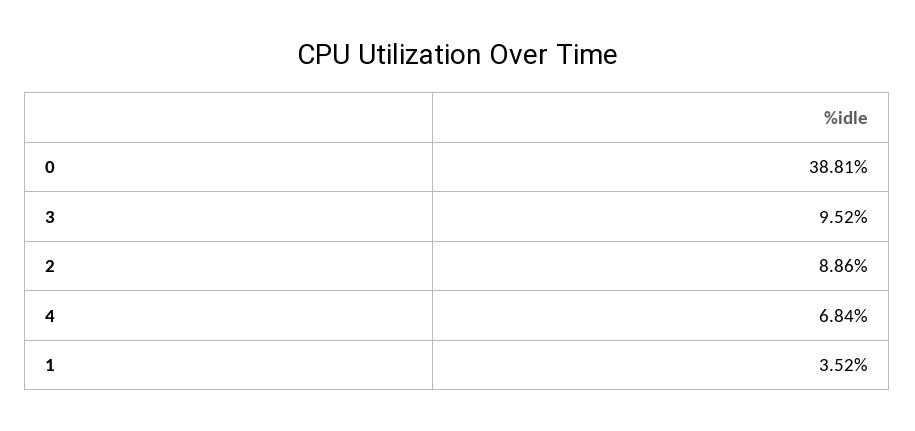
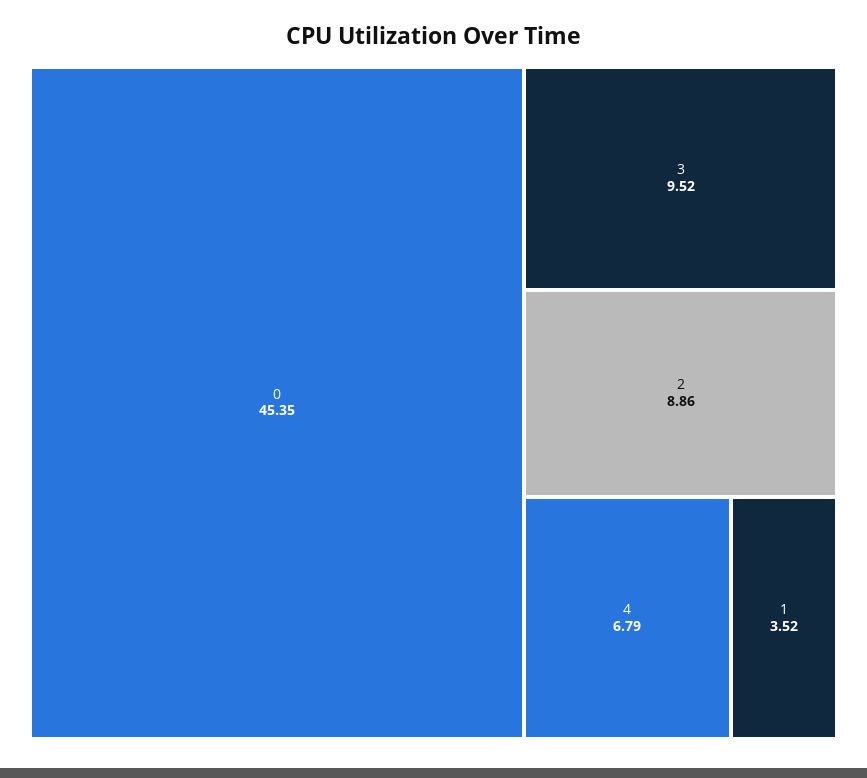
  {
-   "0": 38.81,
+   "0": 45.35,
    "3": 9.52,
    "2": 8.86,
-   "4": 6.84,
+   "4": 6.79,
    "1": 3.52
  }

